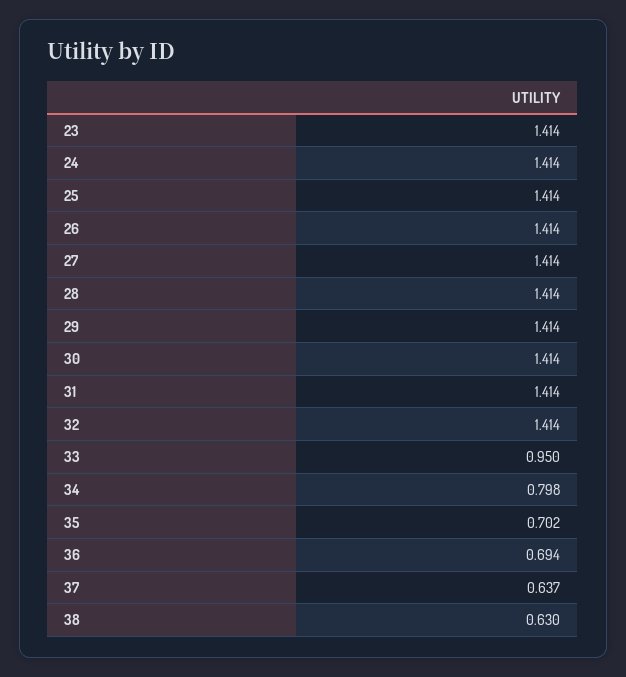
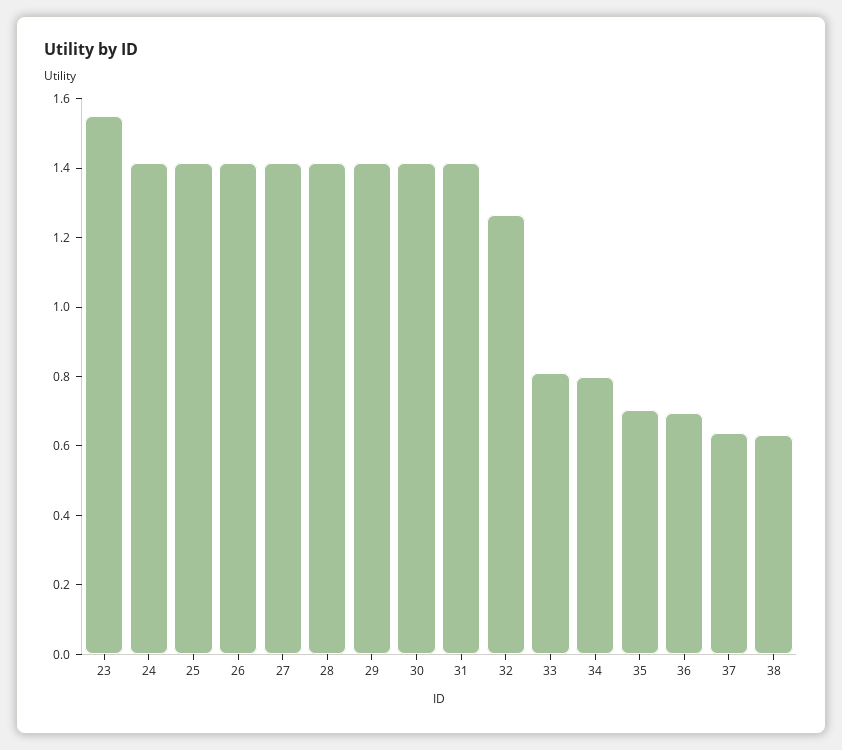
  {
-   "23": 1.414,
+   "23": 1.55,
    "24": 1.414,
    "25": 1.414,
    "26": 1.414,
    "27": 1.414,
    "28": 1.414,
    "29": 1.414,
    "30": 1.414,
    "31": 1.414,
-   "32": 1.414,
+   "32": 1.25,
-   "33": 0.95,
+   "33": 0.8,
    "34": 0.798,
    "35": 0.702,
    "36": 0.694,
    "37": 0.637,
    "38": 0.63
  }

